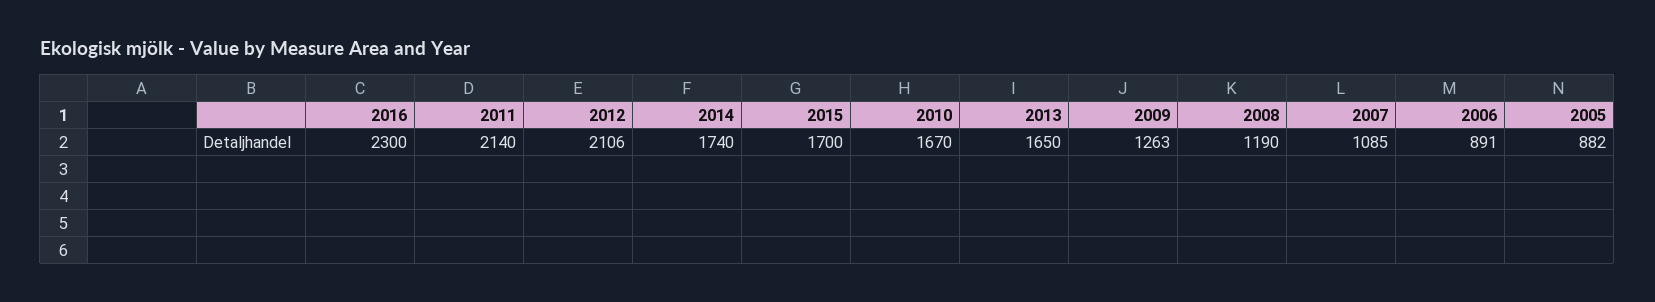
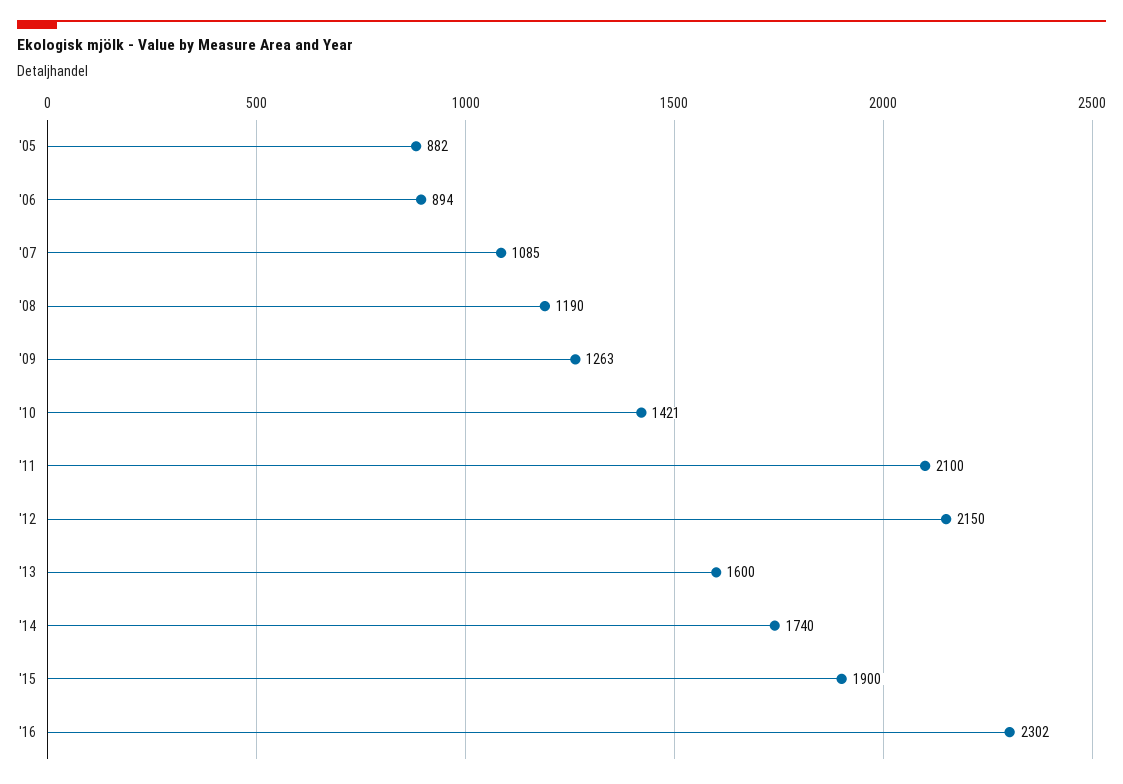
  {
-   "2016": 2300,
+   "2016": 2302,
-   "2011": 2140,
+   "2011": 2100,
-   "2012": 2106,
+   "2012": 2150,
    "2014": 1740,
-   "2015": 1700,
+   "2015": 1900,
-   "2010": 1670,
+   "2010": 1421,
-   "2013": 1650,
+   "2013": 1600,
    "2009": 1263,
    "2008": 1190,
    "2007": 1085,
-   "2006": 891,
+   "2006": 894,
    "2005": 882
  }

